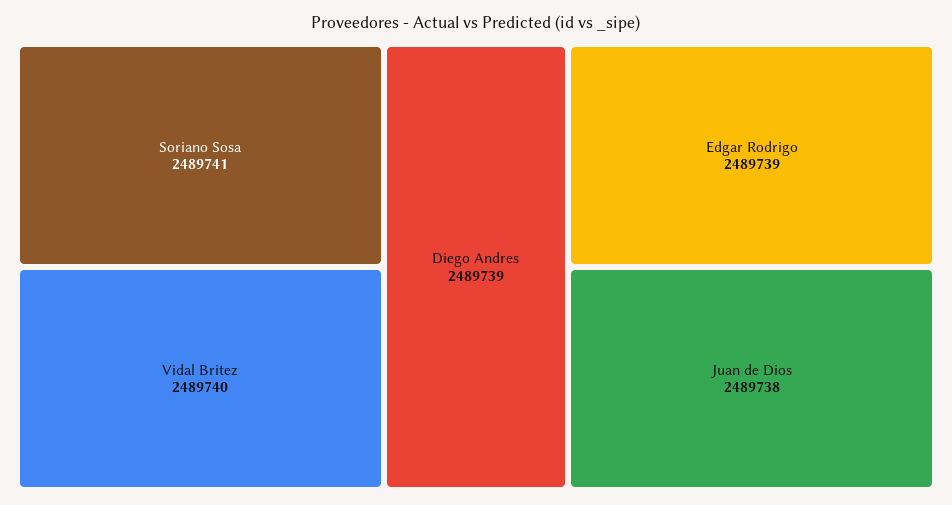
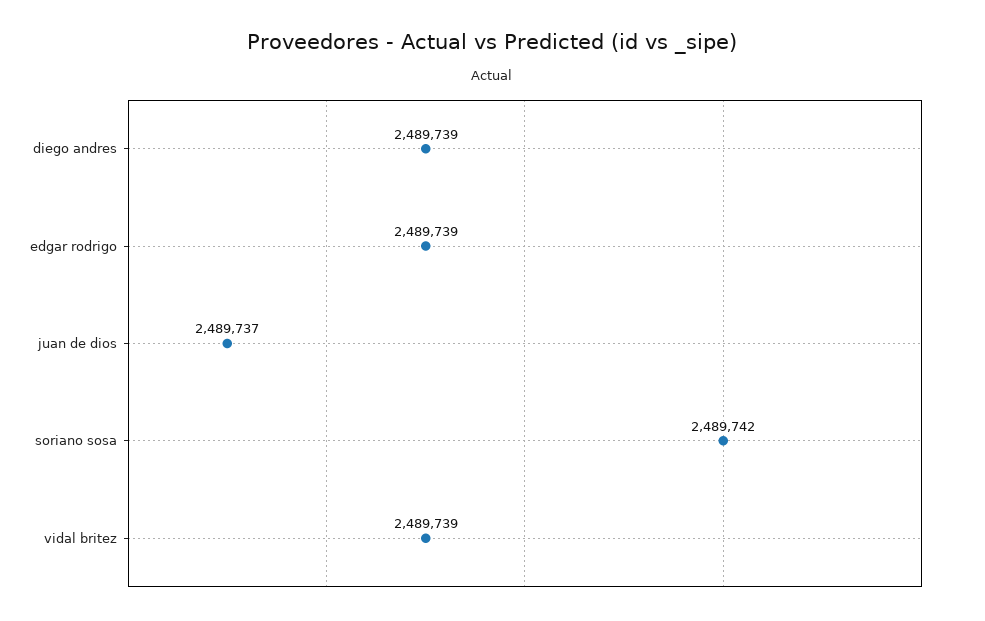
  {
-   "Soriano Sosa": 2489741,
+   "Soriano Sosa": 2489742,
-   "Vidal Britez": 2489740,
+   "Vidal Britez": 2489739,
    "Diego Andres": 2489739,
    "Edgar Rodrigo": 2489739,
-   "Juan de Dios": 2489738
+   "Juan de Dios": 2489737
  }

